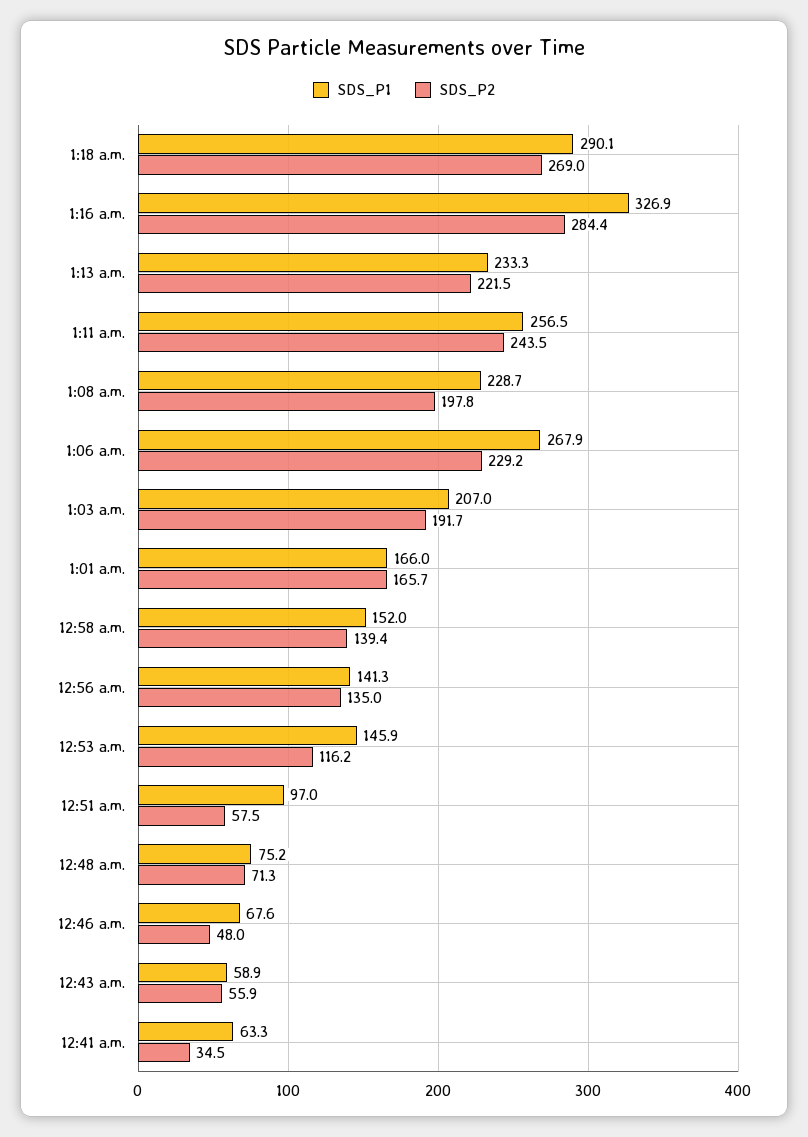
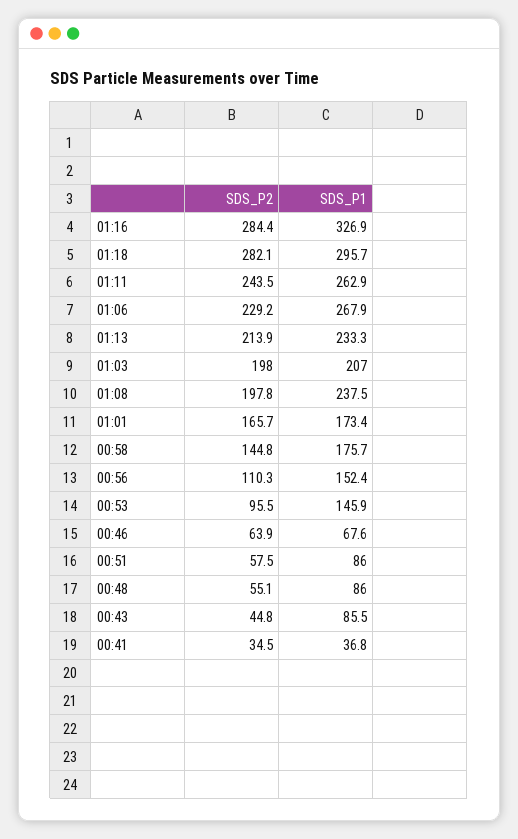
  {
    "SDS_P1": {
-     "1:18 a.m.": 290.1,
+     "1:18 a.m.": 295.7,
      "1:16 a.m.": 326.9,
      "1:13 a.m.": 233.3,
-     "1:11 a.m.": 256.5,
+     "1:11 a.m.": 262.9,
-     "1:08 a.m.": 228.7,
+     "1:08 a.m.": 237.5,
      "1:06 a.m.": 267.9,
      "1:03 a.m.": 207,
-     "1:01 a.m.": 166,
+     "1:01 a.m.": 173.4,
-     "12:58 a.m.": 152,
+     "12:58 a.m.": 175.7,
-     "12:56 a.m.": 141.3,
+     "12:56 a.m.": 152.4,
      "12:53 a.m.": 145.9,
-     "12:51 a.m.": 97,
+     "12:51 a.m.": 86,
-     "12:48 a.m.": 75.2,
+     "12:48 a.m.": 86,
      "12:46 a.m.": 67.6,
-     "12:43 a.m.": 58.9,
+     "12:43 a.m.": 85.5,
-     "12:41 a.m.": 63.3
+     "12:41 a.m.": 36.8
    },
    "SDS_P2": {
-     "1:18 a.m.": 269,
+     "1:18 a.m.": 282.1,
      "1:16 a.m.": 284.4,
-     "1:13 a.m.": 221.5,
+     "1:13 a.m.": 213.9,
      "1:11 a.m.": 243.5,
      "1:08 a.m.": 197.8,
      "1:06 a.m.": 229.2,
-     "1:03 a.m.": 191.7,
+     "1:03 a.m.": 198,
      "1:01 a.m.": 165.7,
-     "12:58 a.m.": 139.4,
+     "12:58 a.m.": 144.8,
-     "12:56 a.m.": 135,
+     "12:56 a.m.": 110.3,
-     "12:53 a.m.": 116.2,
+     "12:53 a.m.": 95.5,
      "12:51 a.m.": 57.5,
-     "12:48 a.m.": 71.3,
+     "12:48 a.m.": 55.1,
-     "12:46 a.m.": 48,
+     "12:46 a.m.": 63.9,
-     "12:43 a.m.": 55.9,
+     "12:43 a.m.": 44.8,
      "12:41 a.m.": 34.5
    }
  }

